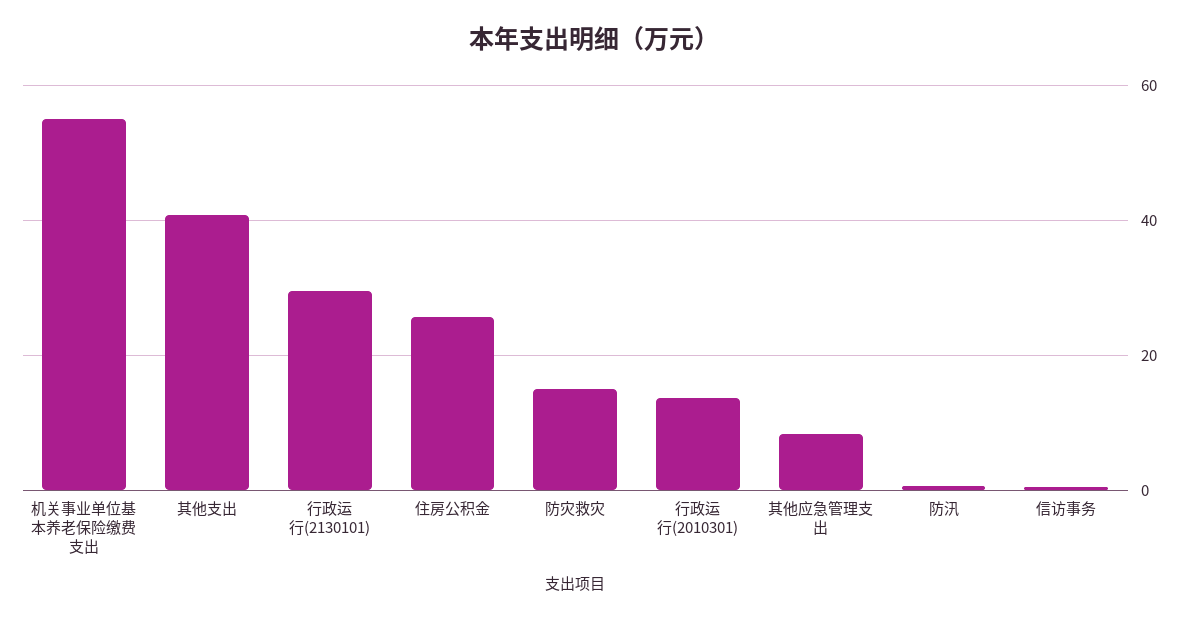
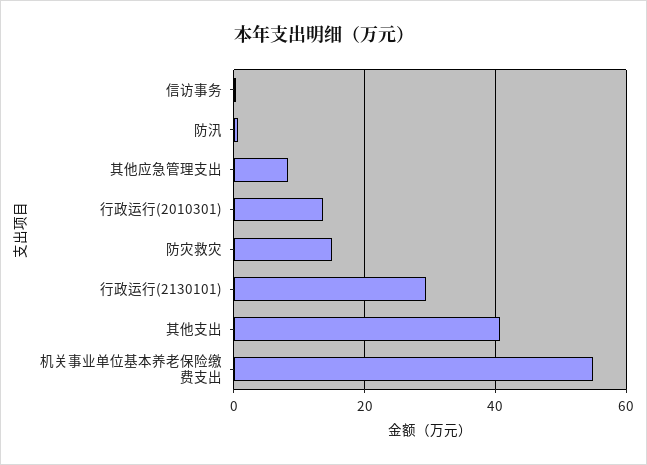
  {
    "机关事业单位基本养老保险缴费支出": 54,
    "其他支出": 40,
    "行政运行(2130101)": 30,
-   "住房公积金": 26,
    "防灾救灾": 16,
    "行政运行(2010301)": 14,
    "其他应急管理支出": 8,
    "防汛": 0,
    "信访事务": 0
  }

